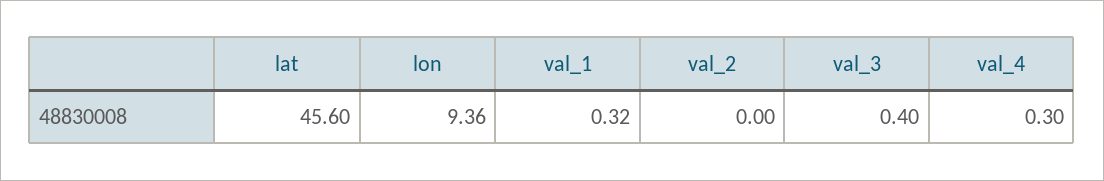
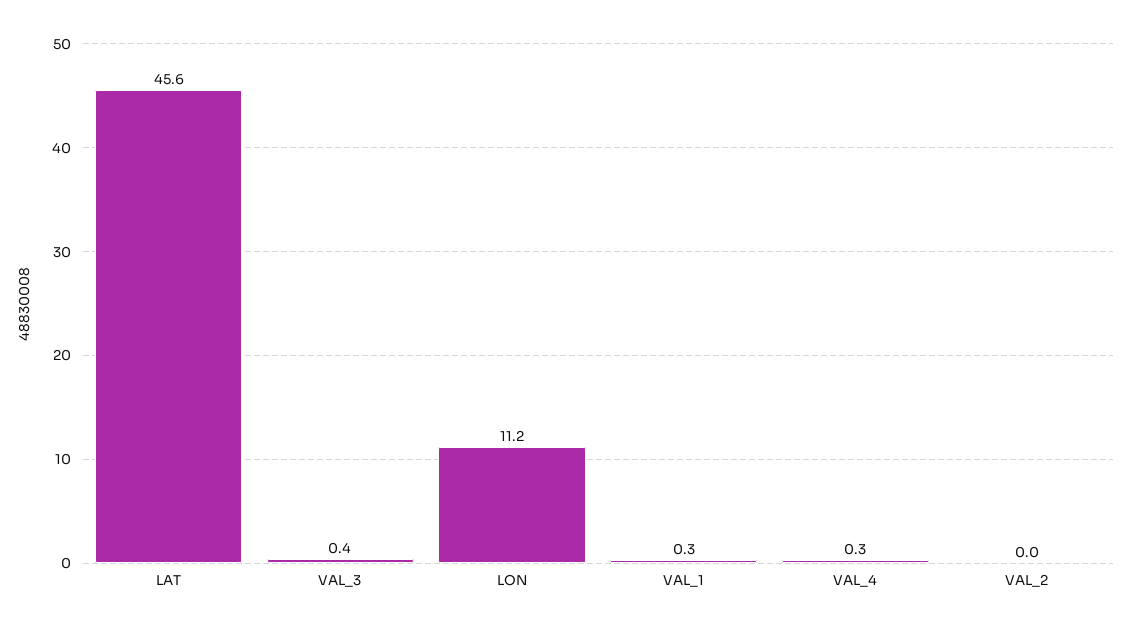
  {
    "lat": 45.6,
-   "lon": 9.36,
+   "lon": 11.2,
    "val_1": 0.32,
    "val_2": 0,
    "val_3": 0.4,
    "val_4": 0.3
  }

